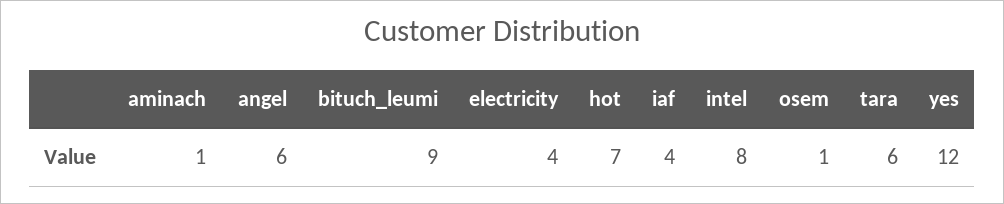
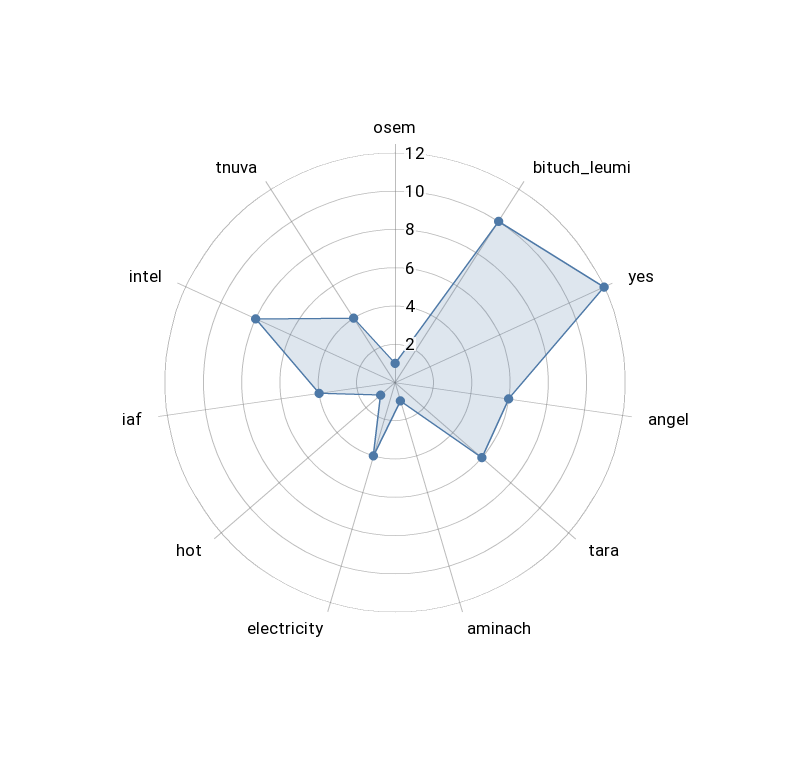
  {
    "aminach": 1,
    "angel": 6,
-   "bituch_leumi": 9,
+   "bituch_leumi": 10,
    "electricity": 4,
-   "hot": 7,
+   "hot": 1,
    "iaf": 4,
    "intel": 8,
    "osem": 1,
    "tara": 6,
-   "yes": 12
+   "yes": 12,
+   "tnuva": 4
  }

